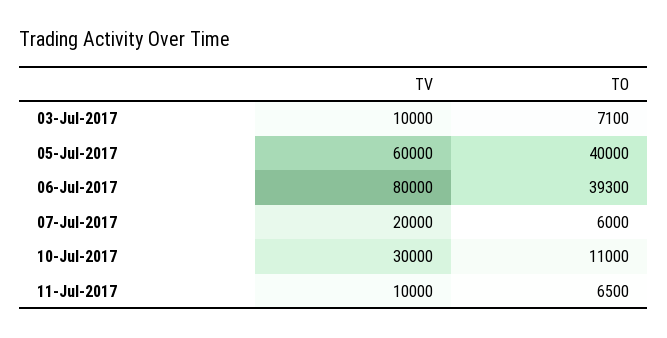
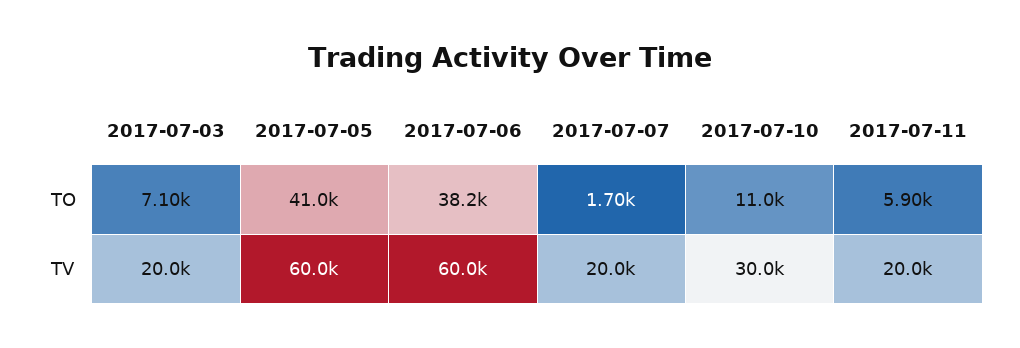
  {
    "TV": {
-     "03-Jul-2017": 10000,
+     "03-Jul-2017": 20000,
      "05-Jul-2017": 60000,
-     "06-Jul-2017": 80000,
+     "06-Jul-2017": 60000,
      "07-Jul-2017": 20000,
      "10-Jul-2017": 30000,
-     "11-Jul-2017": 10000
+     "11-Jul-2017": 20000
    },
    "TO": {
      "03-Jul-2017": 7100,
-     "05-Jul-2017": 40000,
+     "05-Jul-2017": 41000,
-     "06-Jul-2017": 39300,
+     "06-Jul-2017": 38200,
-     "07-Jul-2017": 6000,
+     "07-Jul-2017": 1700,
      "10-Jul-2017": 11000,
-     "11-Jul-2017": 6500
+     "11-Jul-2017": 5900
    }
  }

